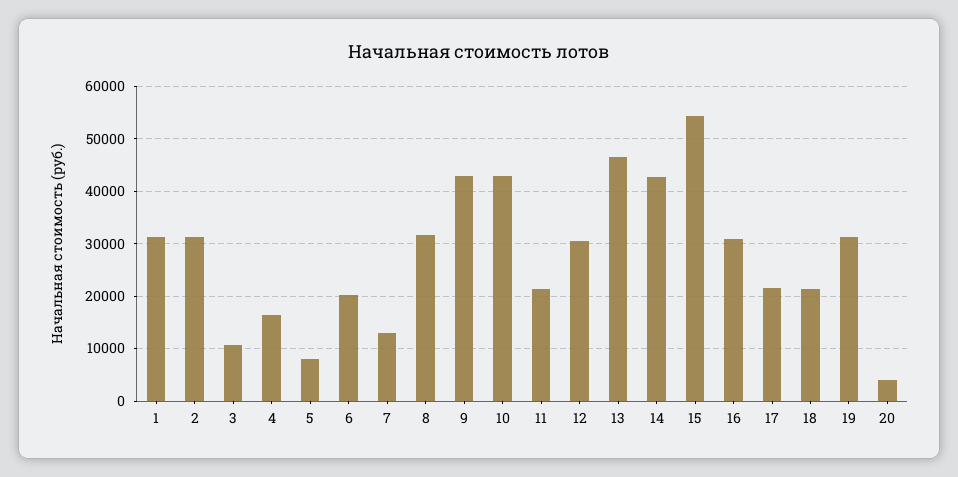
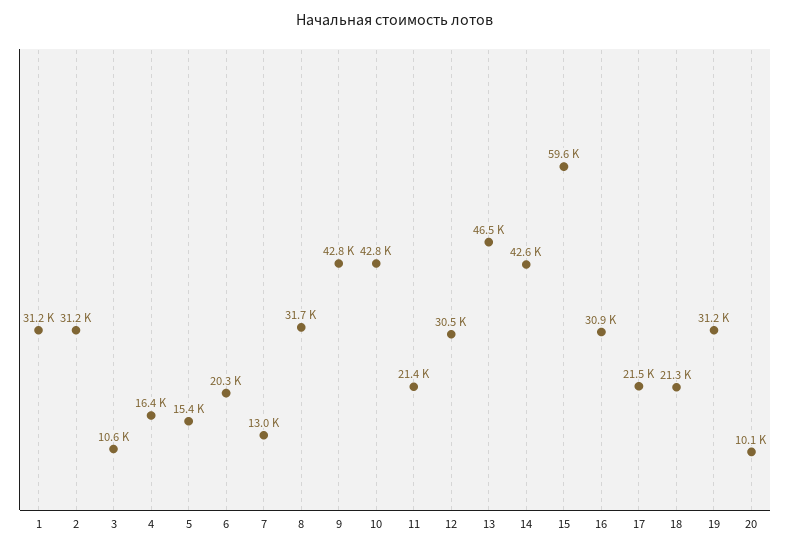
  {
    "1": 31200,
    "2": 31200,
    "3": 10600,
    "4": 16400,
-   "5": 8000,
+   "5": 15400,
    "6": 20300,
    "7": 13000,
    "8": 31700,
    "9": 42800,
    "10": 42800,
    "11": 21400,
    "12": 30500,
    "13": 46500,
    "14": 42600,
-   "15": 54000,
+   "15": 59600,
    "16": 30900,
    "17": 21500,
    "18": 21300,
    "19": 31200,
-   "20": 4000
+   "20": 10100
  }

